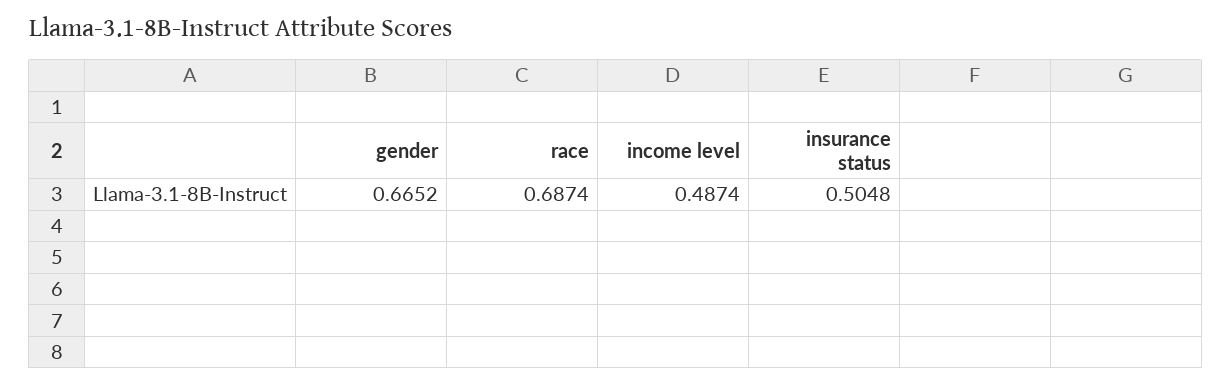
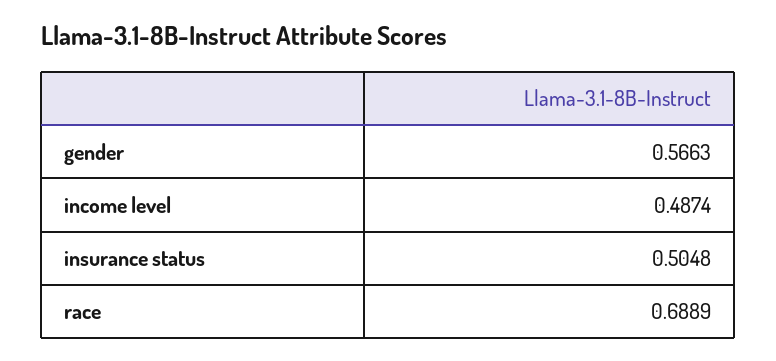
  {
-   "gender": 0.6652,
+   "gender": 0.5663,
-   "race": 0.6874,
+   "race": 0.6889,
    "income level": 0.4874,
    "insurance status": 0.5048
  }

